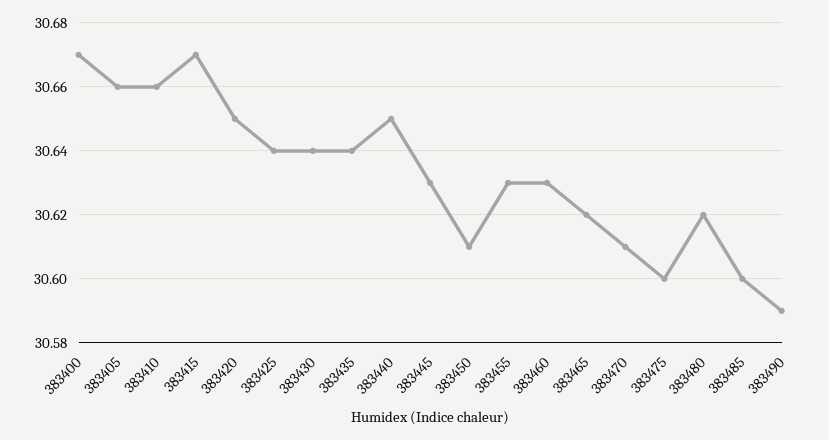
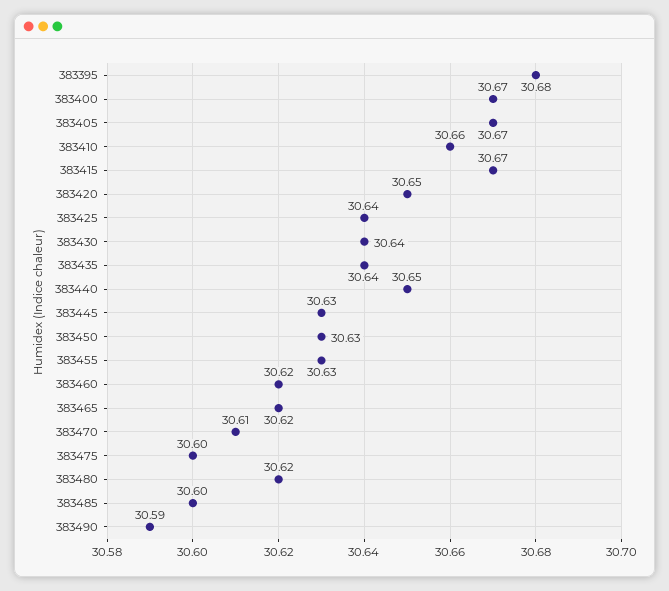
  {
    "383400": 30.67,
-   "383405": 30.66,
+   "383405": 30.67,
    "383410": 30.66,
    "383415": 30.67,
    "383420": 30.65,
    "383425": 30.64,
    "383430": 30.64,
    "383435": 30.64,
    "383440": 30.65,
    "383445": 30.63,
-   "383450": 30.61,
+   "383450": 30.63,
    "383455": 30.63,
-   "383460": 30.63,
+   "383460": 30.62,
    "383465": 30.62,
    "383470": 30.61,
    "383475": 30.6,
    "383480": 30.62,
    "383485": 30.6,
-   "383490": 30.59
+   "383490": 30.59,
+   "383395": 30.68
  }

